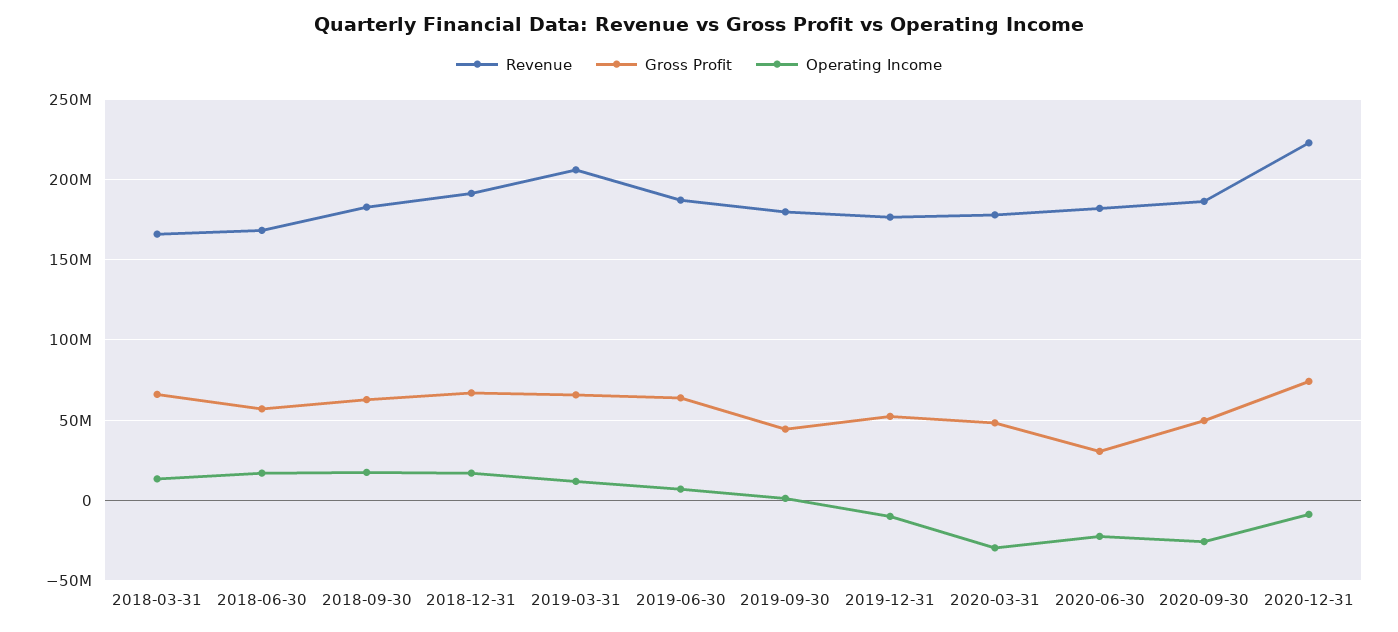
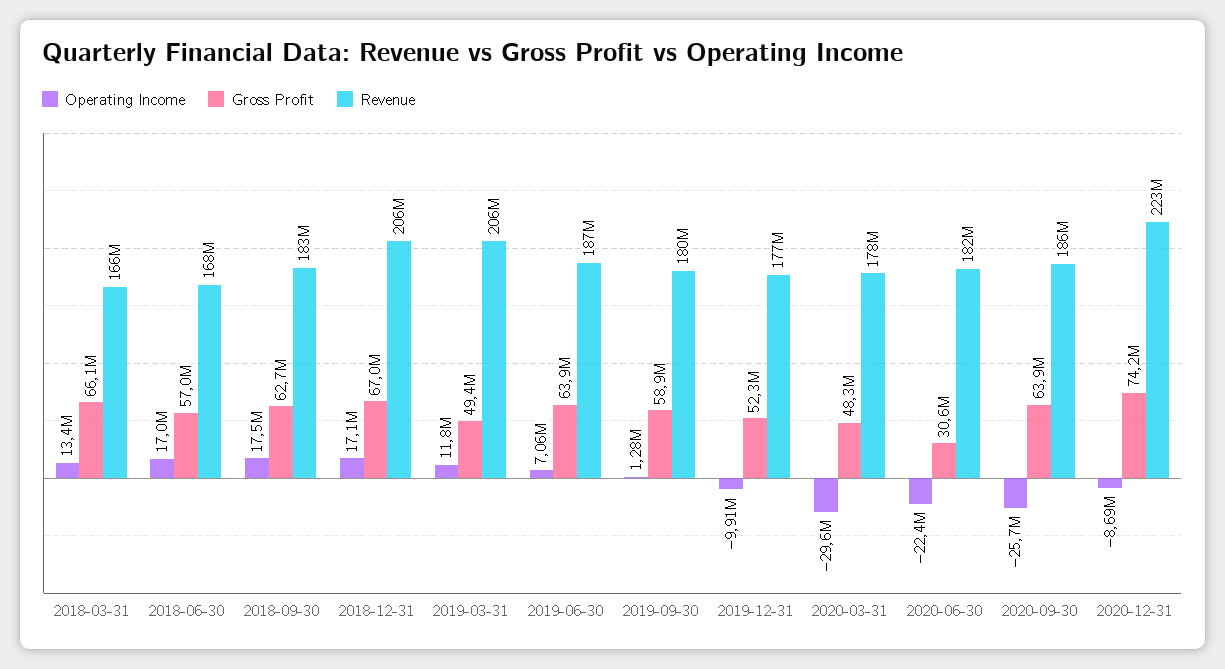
  {
    "Revenue": {
      "2018-03-31": 166000000,
      "2018-06-30": 168000000,
      "2018-09-30": 183000000,
-     "2018-12-31": 190000000,
+     "2018-12-31": 206000000,
      "2019-03-31": 206000000,
      "2019-06-30": 187000000,
      "2019-09-30": 180000000,
      "2019-12-31": 177000000,
      "2020-03-31": 178000000,
      "2020-06-30": 182000000,
      "2020-09-30": 186000000,
      "2020-12-31": 223000000
    },
    "Gross Profit": {
      "2018-03-31": 66100000,
      "2018-06-30": 57000000,
      "2018-09-30": 62700000,
      "2018-12-31": 67000000,
-     "2019-03-31": 65000000,
+     "2019-03-31": 49400000,
      "2019-06-30": 63900000,
-     "2019-09-30": 45000000,
+     "2019-09-30": 58900000,
      "2019-12-31": 52300000,
      "2020-03-31": 48300000,
      "2020-06-30": 30600000,
-     "2020-09-30": 50000000,
+     "2020-09-30": 63900000,
      "2020-12-31": 74200000
    },
    "Operating Income": {
      "2018-03-31": 13400000,
      "2018-06-30": 17000000,
      "2018-09-30": 17500000,
      "2018-12-31": 17100000,
      "2019-03-31": 11800000,
      "2019-06-30": 7060000,
      "2019-09-30": 1280000,
      "2019-12-31": -9910000,
      "2020-03-31": -29600000,
      "2020-06-30": -22400000,
      "2020-09-30": -25700000,
      "2020-12-31": -8690000
    }
  }

